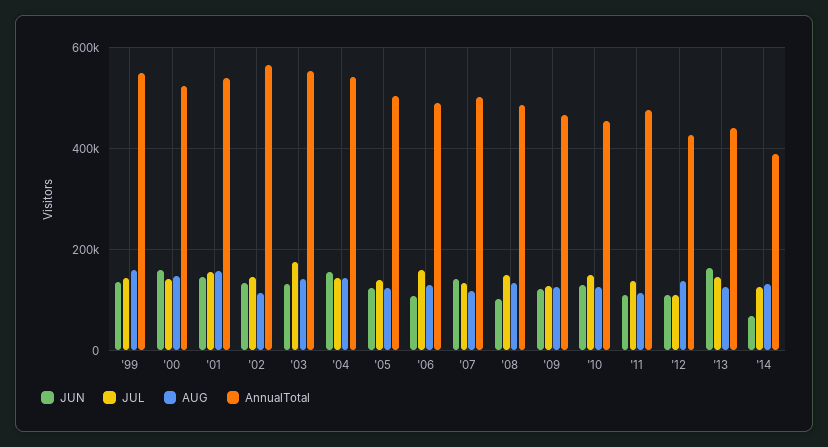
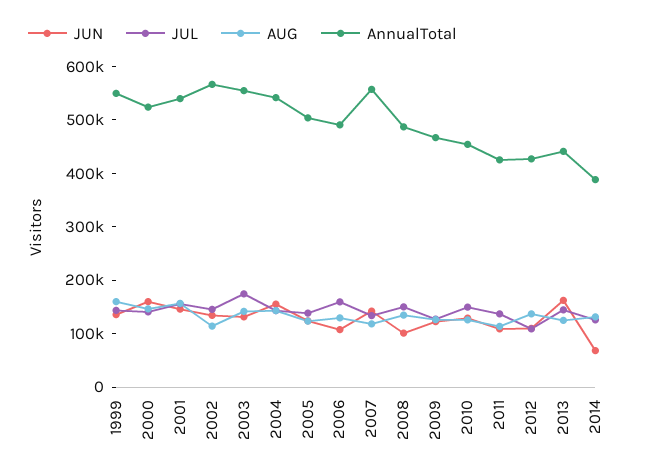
  {
    "JUN": {
      "'99": 140000,
      "'00": 160000,
      "'01": 140000,
      "'02": 140000,
      "'03": 140000,
      "'04": 160000,
      "'05": 120000,
      "'06": 100000,
      "'07": 140000,
      "'08": 100000,
      "'09": 120000,
      "'10": 120000,
      "'11": 100000,
      "'12": 100000,
      "'13": 160000,
      "'14": 60000
    },
    "JUL": {
      "'99": 140000,
      "'00": 140000,
      "'01": 160000,
      "'02": 140000,
      "'03": 180000,
      "'04": 140000,
      "'05": 140000,
      "'06": 160000,
      "'07": 140000,
      "'08": 160000,
      "'09": 120000,
      "'10": 140000,
      "'11": 140000,
      "'12": 100000,
      "'13": 140000,
      "'14": 120000
    },
    "AUG": {
      "'99": 160000,
      "'00": 140000,
      "'01": 160000,
      "'02": 120000,
      "'03": 140000,
      "'04": 140000,
      "'05": 120000,
      "'06": 120000,
      "'07": 120000,
      "'08": 140000,
      "'09": 120000,
      "'10": 120000,
      "'11": 120000,
      "'12": 140000,
      "'13": 120000,
      "'14": 140000
    },
    "AnnualTotal": {
      "'99": 540000,
      "'00": 520000,
      "'01": 540000,
      "'02": 560000,
      "'03": 560000,
      "'04": 540000,
      "'05": 500000,
      "'06": 500000,
-     "'07": 500000,
+     "'07": 560000,
      "'08": 480000,
      "'09": 460000,
      "'10": 460000,
-     "'11": 480000,
+     "'11": 420000,
      "'12": 420000,
      "'13": 440000,
      "'14": 380000
    }
  }

